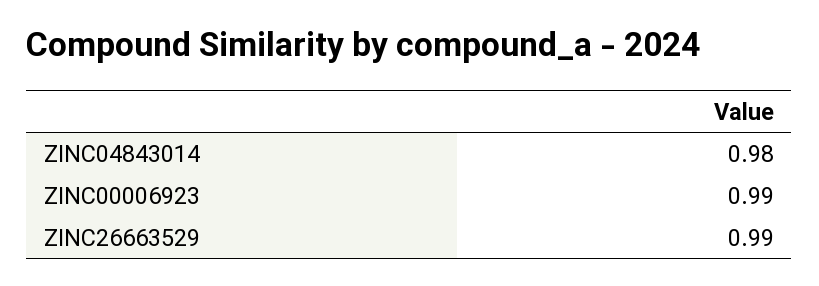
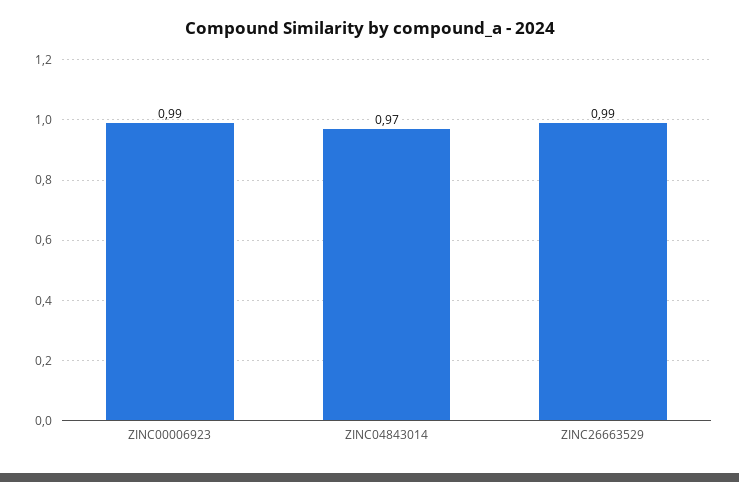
  {
-   "ZINC04843014": 0.98,
+   "ZINC04843014": 0.97,
    "ZINC00006923": 0.99,
    "ZINC26663529": 0.99
  }

